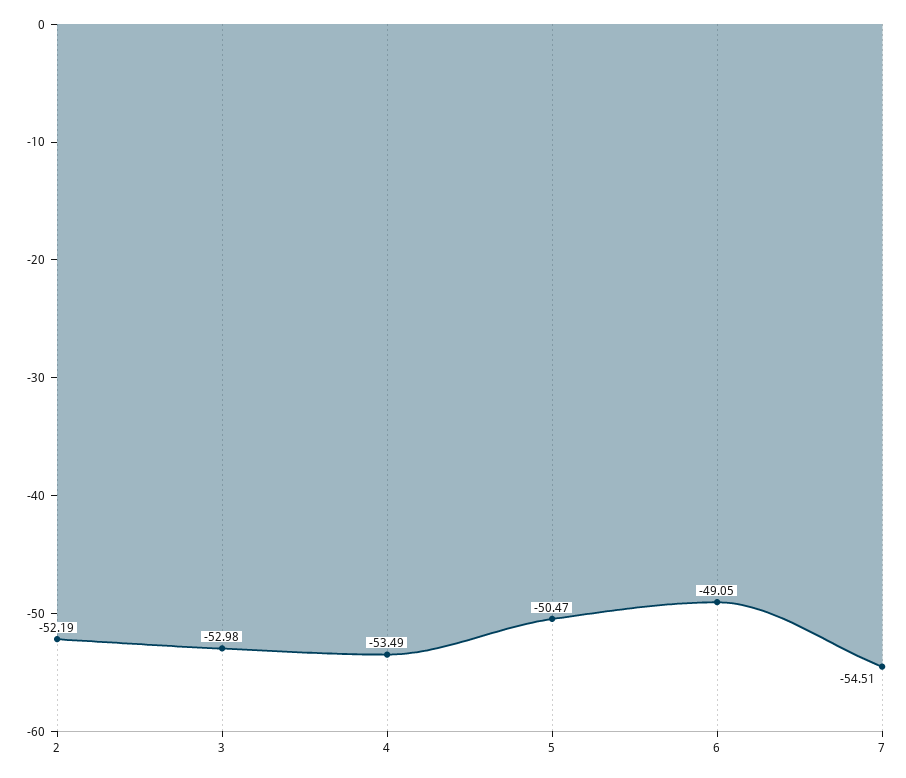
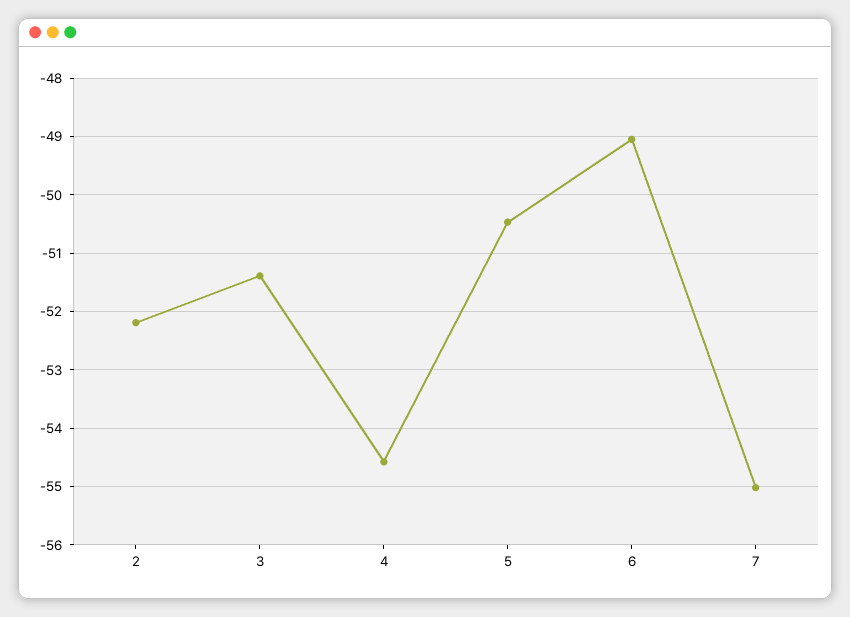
  {
    "2": -52.19,
-   "3": -52.98,
+   "3": -51.4,
-   "4": -53.49,
+   "4": -54.6,
    "5": -50.47,
    "6": -49.05,
-   "7": -54.51
+   "7": -55
  }

